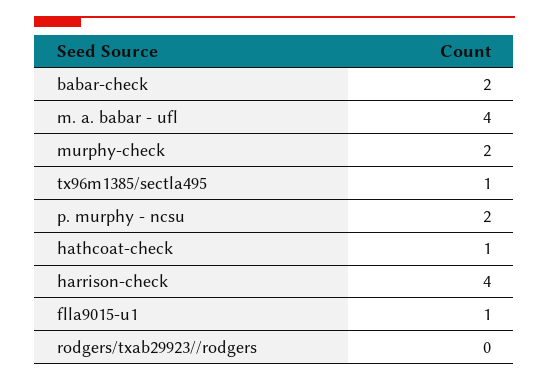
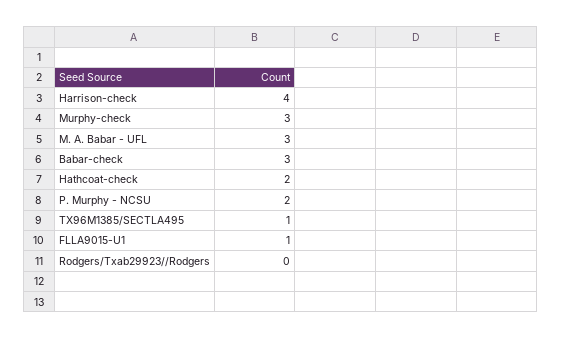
  {
-   "babar-check": 2,
+   "babar-check": 3,
-   "m. a. babar - ufl": 4,
+   "m. a. babar - ufl": 3,
-   "murphy-check": 2,
+   "murphy-check": 3,
    "tx96m1385/sectla495": 1,
    "p. murphy - ncsu": 2,
-   "hathcoat-check": 1,
+   "hathcoat-check": 2,
    "harrison-check": 4,
    "flla9015-u1": 1,
    "rodgers/txab29923//rodgers": 0
  }

